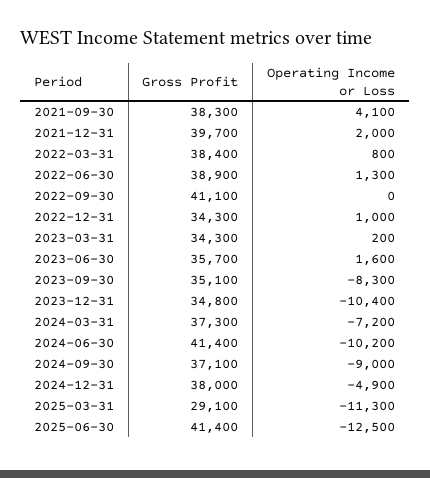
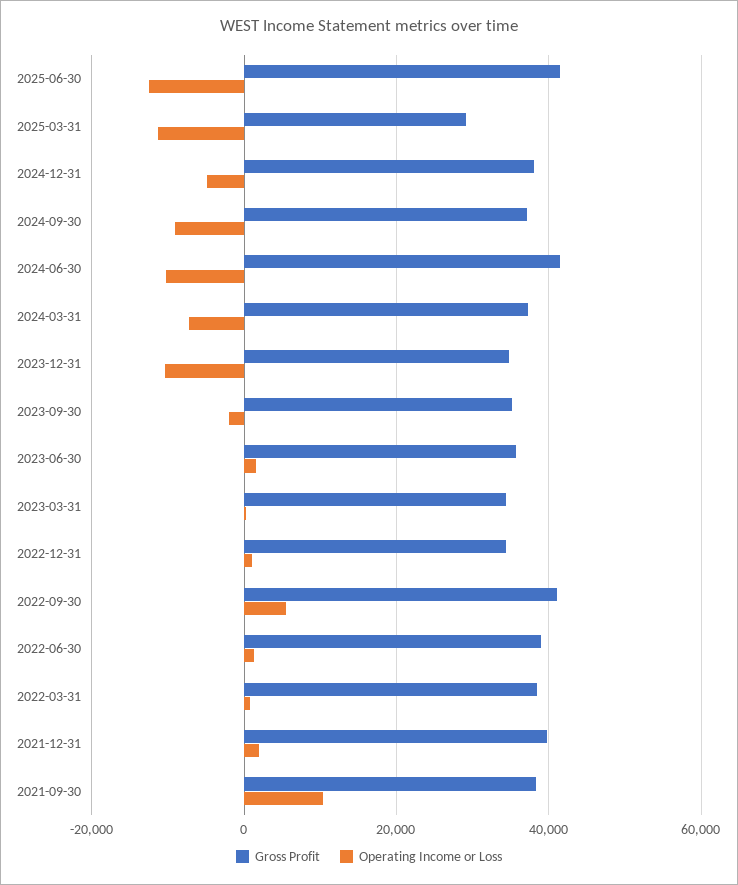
  {
    "Gross Profit": {
      "2021-09-30": 38300,
      "2021-12-31": 39700,
      "2022-03-31": 38400,
      "2022-06-30": 38900,
      "2022-09-30": 41100,
      "2022-12-31": 34300,
      "2023-03-31": 34300,
      "2023-06-30": 35700,
      "2023-09-30": 35100,
      "2023-12-31": 34800,
      "2024-03-31": 37300,
      "2024-06-30": 41400,
      "2024-09-30": 37100,
      "2024-12-31": 38000,
      "2025-03-31": 29100,
      "2025-06-30": 41400
    },
    "Operating Income or Loss": {
-     "2021-09-30": 4100,
+     "2021-09-30": 10000,
      "2021-12-31": 2000,
      "2022-03-31": 800,
      "2022-06-30": 1300,
-     "2022-09-30": 0,
+     "2022-09-30": 6000,
      "2022-12-31": 1000,
      "2023-03-31": 200,
      "2023-06-30": 1600,
-     "2023-09-30": -8300,
+     "2023-09-30": -2000,
      "2023-12-31": -10400,
      "2024-03-31": -7200,
      "2024-06-30": -10200,
      "2024-09-30": -9000,
      "2024-12-31": -4900,
      "2025-03-31": -11300,
      "2025-06-30": -12500
    }
  }

